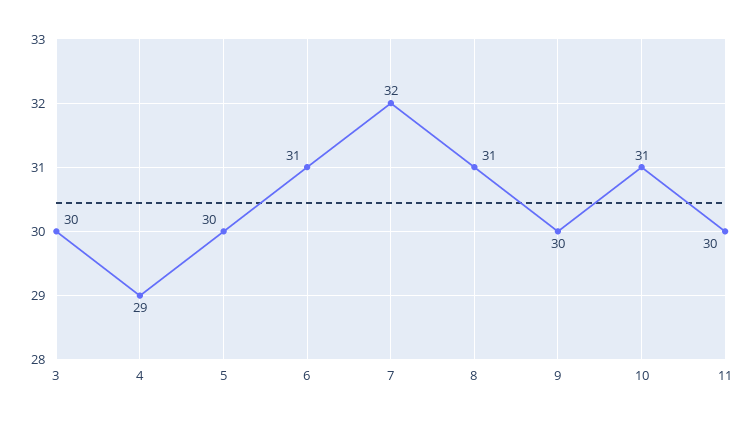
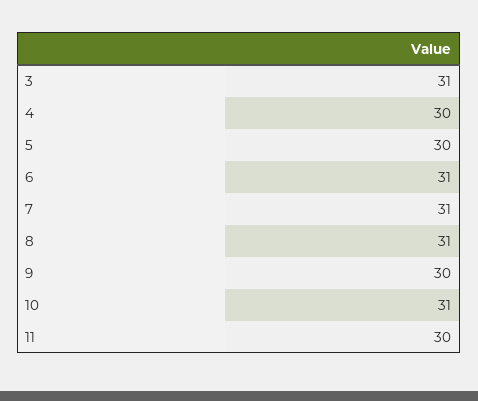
  {
-   "3": 30,
+   "3": 31,
-   "4": 29,
+   "4": 30,
    "5": 30,
    "6": 31,
-   "7": 32,
+   "7": 31,
    "8": 31,
    "9": 30,
    "10": 31,
    "11": 30
  }

